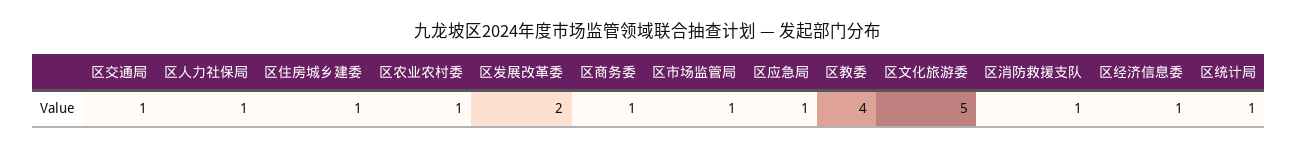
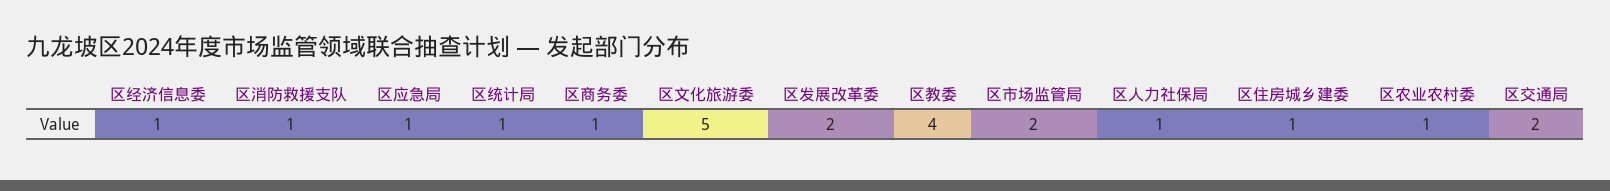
  {
-   "区交通局": 1,
+   "区交通局": 2,
    "区人力社保局": 1,
    "区住房城乡建委": 1,
    "区农业农村委": 1,
    "区发展改革委": 2,
    "区商务委": 1,
-   "区市场监管局": 1,
+   "区市场监管局": 2,
    "区应急局": 1,
    "区教委": 4,
    "区文化旅游委": 5,
    "区消防救援支队": 1,
    "区经济信息委": 1,
    "区统计局": 1
  }

